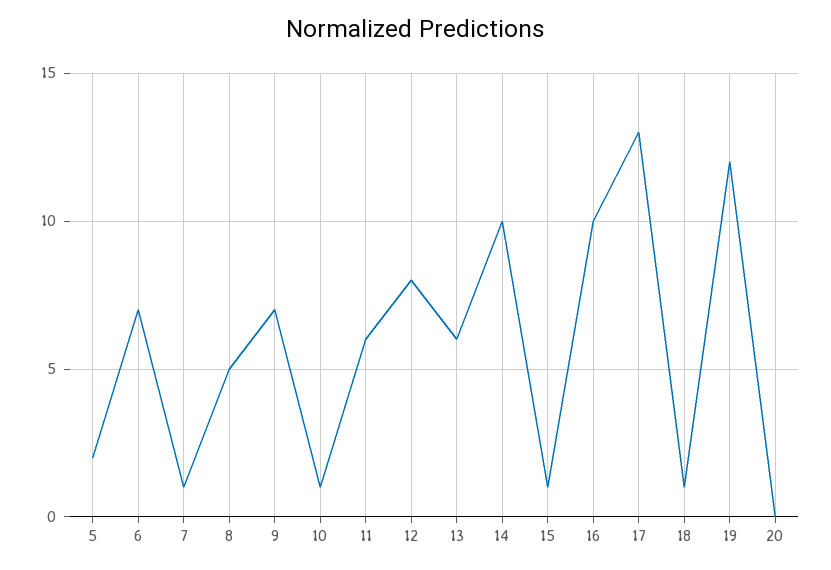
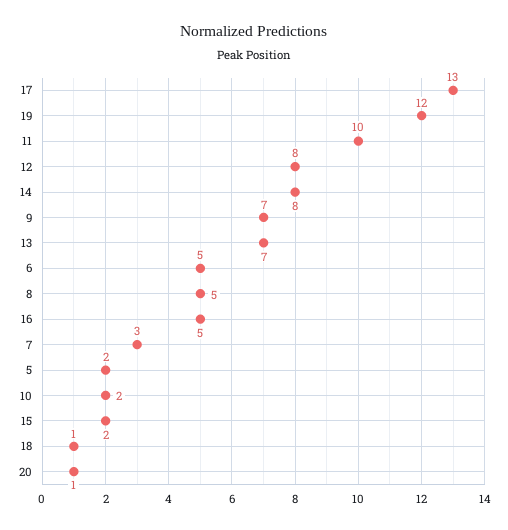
  {
    "5": 2,
-   "6": 7,
+   "6": 5,
-   "7": 1,
+   "7": 3,
    "8": 5,
    "9": 7,
-   "10": 1,
+   "10": 2,
-   "11": 6,
+   "11": 10,
    "12": 8,
-   "13": 6,
+   "13": 7,
-   "14": 10,
+   "14": 8,
-   "15": 1,
+   "15": 2,
-   "16": 10,
+   "16": 5,
    "17": 13,
    "18": 1,
    "19": 12,
-   "20": 0
+   "20": 1
  }

